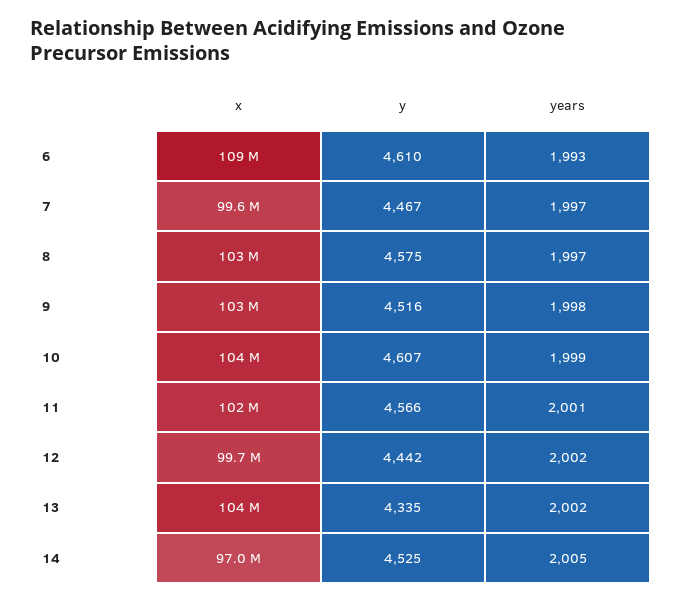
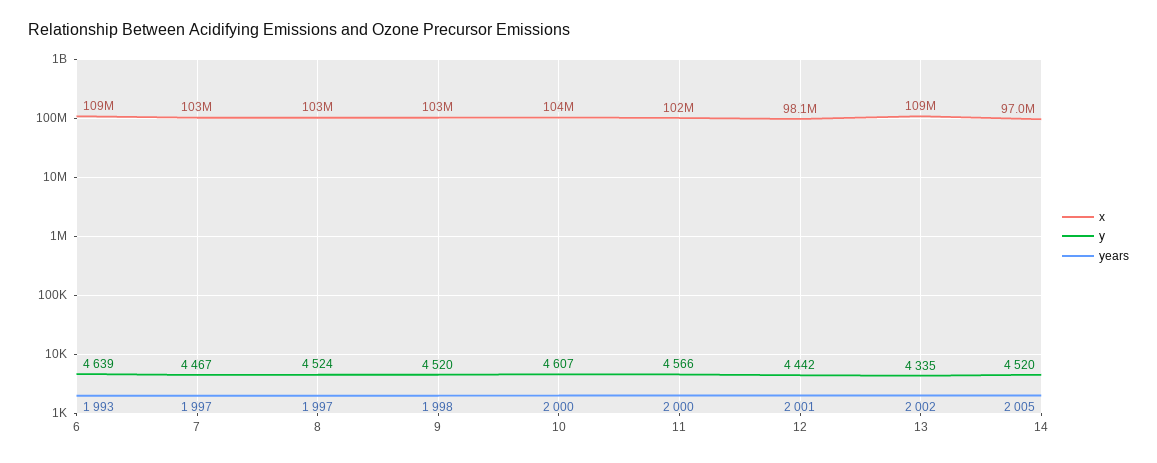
  {
    "x": {
      "6": 109000000,
-     "7": 99600000,
+     "7": 103000000,
      "8": 103000000,
      "9": 103000000,
      "10": 104000000,
      "11": 102000000,
-     "12": 99700000,
+     "12": 98100000,
-     "13": 104000000,
+     "13": 109000000,
      "14": 97000000
    },
    "y": {
-     "6": 4610,
+     "6": 4639,
      "7": 4467,
-     "8": 4575,
+     "8": 4524,
-     "9": 4516,
+     "9": 4520,
      "10": 4607,
      "11": 4566,
      "12": 4442,
      "13": 4335,
-     "14": 4525
+     "14": 4520
    },
    "years": {
      "6": 1993,
      "7": 1997,
      "8": 1997,
      "9": 1998,
-     "10": 1999,
+     "10": 2000,
-     "11": 2001,
+     "11": 2000,
-     "12": 2002,
+     "12": 2001,
      "13": 2002,
      "14": 2005
    }
  }

